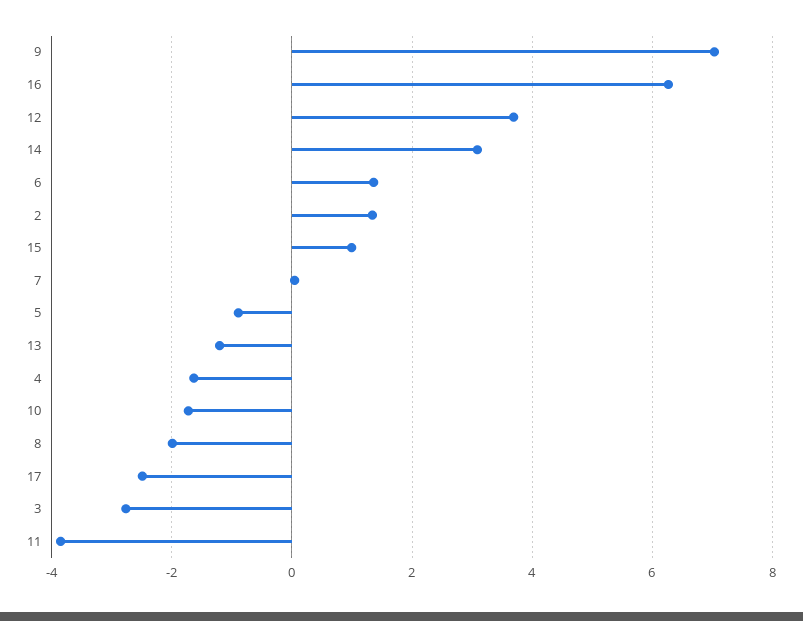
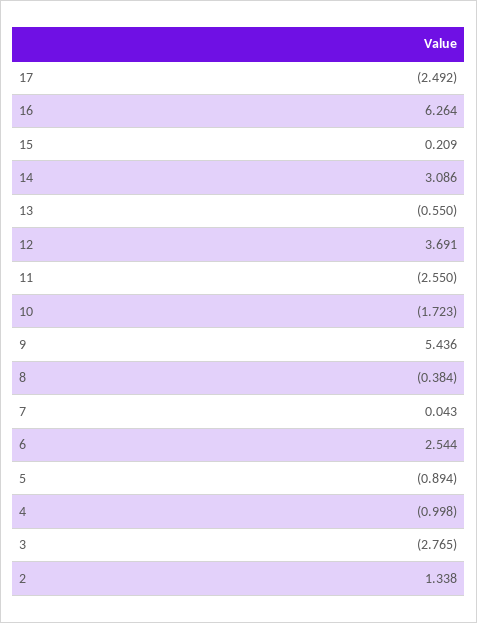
  {
-   "9": 7,
+   "9": 5.436,
    "16": 6.264,
    "12": 3.691,
    "14": 3.086,
-   "6": 1.4,
+   "6": 2.544,
    "2": 1.338,
-   "15": 1,
+   "15": 0.209,
    "7": 0.043,
    "5": -0.894,
-   "13": -1.2,
+   "13": -0.55,
-   "4": -1.6,
+   "4": -0.998,
    "10": -1.723,
-   "8": -2,
+   "8": -0.384,
    "17": -2.492,
    "3": -2.765,
-   "11": -3.8
+   "11": -2.55
  }

